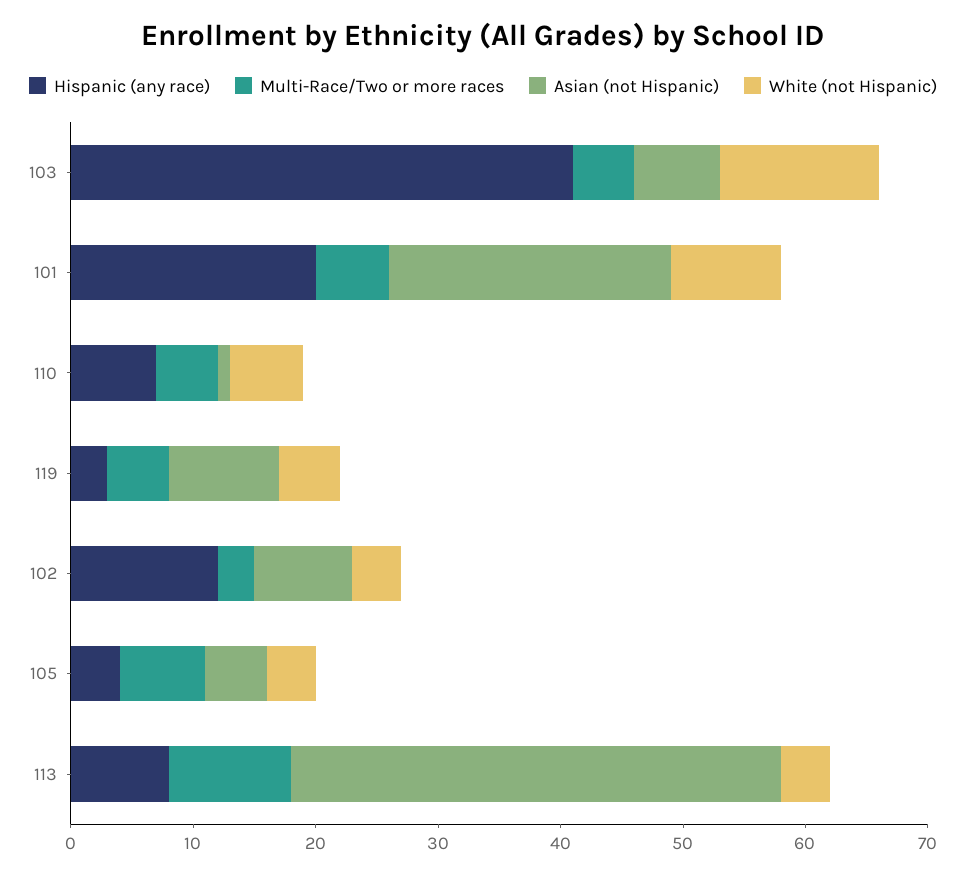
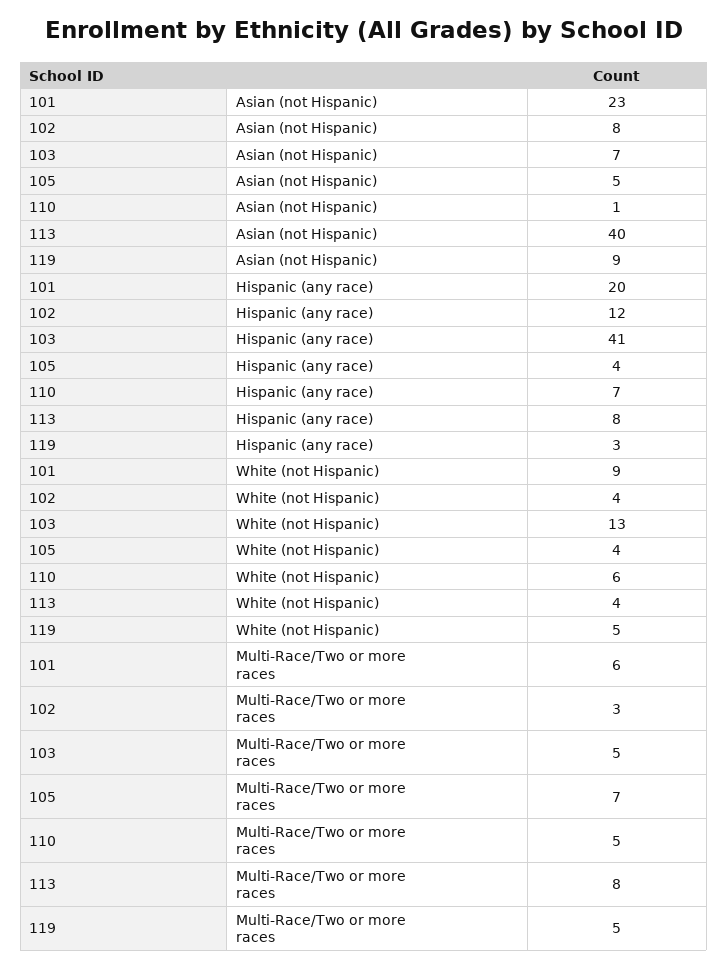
  {
    "Hispanic (any race)": {
      "103": 41,
      "101": 20,
      "110": 7,
      "119": 3,
      "102": 12,
      "105": 4,
      "113": 8
    },
    "Multi-Race/Two or more races": {
      "103": 5,
      "101": 6,
      "110": 5,
      "119": 5,
      "102": 3,
      "105": 7,
-     "113": 10
+     "113": 8
    },
    "Asian (not Hispanic)": {
      "103": 7,
      "101": 23,
      "110": 1,
      "119": 9,
      "102": 8,
      "105": 5,
      "113": 40
    },
    "White (not Hispanic)": {
      "103": 13,
      "101": 9,
      "110": 6,
      "119": 5,
      "102": 4,
      "105": 4,
      "113": 4
    }
  }

